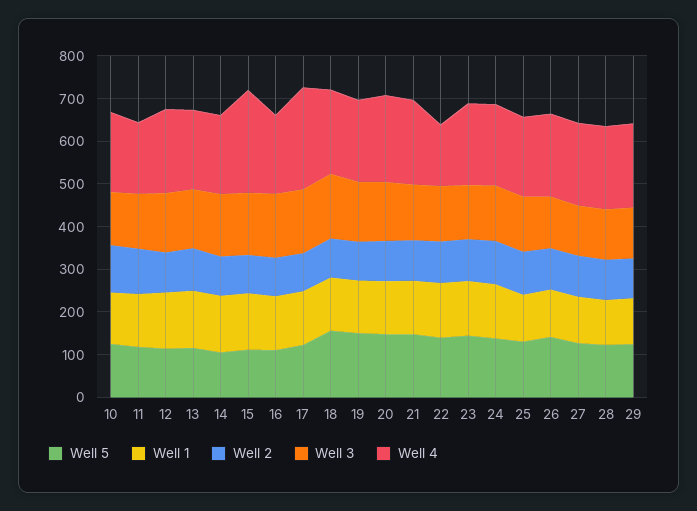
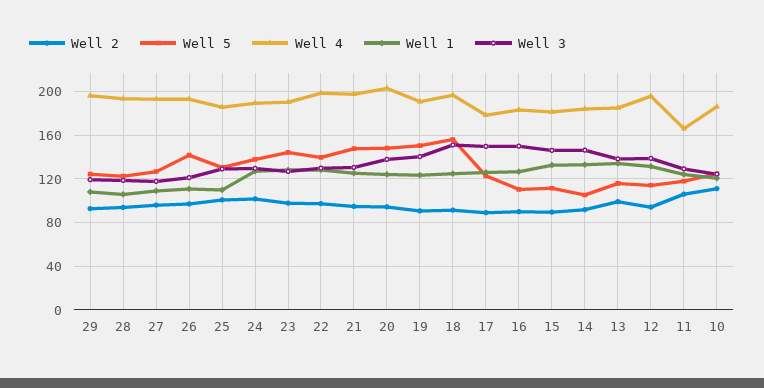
  {
    "Well 5": {
      "10": 130,
      "11": 120,
      "12": 110,
      "13": 120,
      "14": 110,
      "15": 110,
      "16": 110,
      "17": 120,
      "18": 160,
      "19": 150,
      "20": 150,
      "21": 150,
      "22": 140,
      "23": 140,
      "24": 140,
      "25": 130,
      "26": 140,
      "27": 130,
      "28": 120,
      "29": 120
    },
    "Well 1": {
      "10": 120,
      "11": 120,
      "12": 130,
      "13": 130,
      "14": 130,
      "15": 130,
      "16": 130,
      "17": 130,
      "18": 120,
      "19": 120,
      "20": 120,
      "21": 130,
      "22": 130,
      "23": 130,
      "24": 130,
      "25": 110,
      "26": 110,
      "27": 110,
      "28": 110,
      "29": 110
    },
    "Well 2": {
      "10": 110,
      "11": 110,
      "12": 90,
      "13": 100,
      "14": 90,
      "15": 90,
      "16": 90,
      "17": 90,
      "18": 90,
      "19": 90,
      "20": 90,
      "21": 90,
      "22": 100,
      "23": 100,
      "24": 100,
      "25": 100,
      "26": 100,
      "27": 100,
      "28": 90,
      "29": 90
    },
    "Well 3": {
      "10": 120,
      "11": 130,
      "12": 140,
      "13": 140,
      "14": 150,
      "15": 150,
      "16": 150,
      "17": 150,
      "18": 150,
      "19": 140,
      "20": 140,
      "21": 130,
      "22": 130,
      "23": 130,
      "24": 130,
      "25": 130,
      "26": 120,
      "27": 120,
      "28": 120,
      "29": 120
    },
    "Well 4": {
      "10": 190,
      "11": 170,
      "12": 200,
      "13": 190,
      "14": 180,
-     "15": 240,
+     "15": 180,
      "16": 180,
-     "17": 240,
+     "17": 180,
      "18": 200,
      "19": 190,
      "20": 200,
      "21": 200,
-     "22": 140,
+     "22": 200,
      "23": 190,
      "24": 190,
      "25": 190,
      "26": 190,
      "27": 190,
      "28": 190,
      "29": 200
    }
  }

